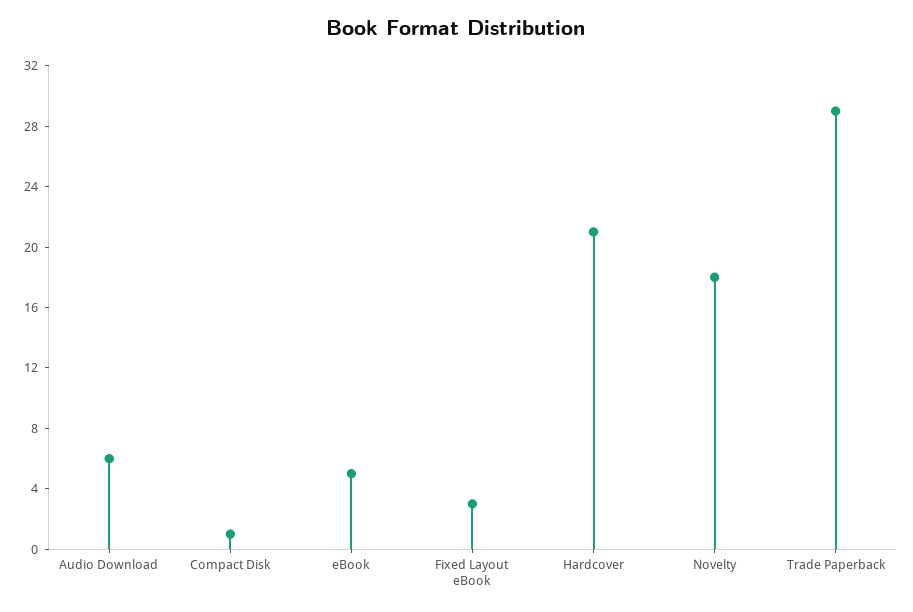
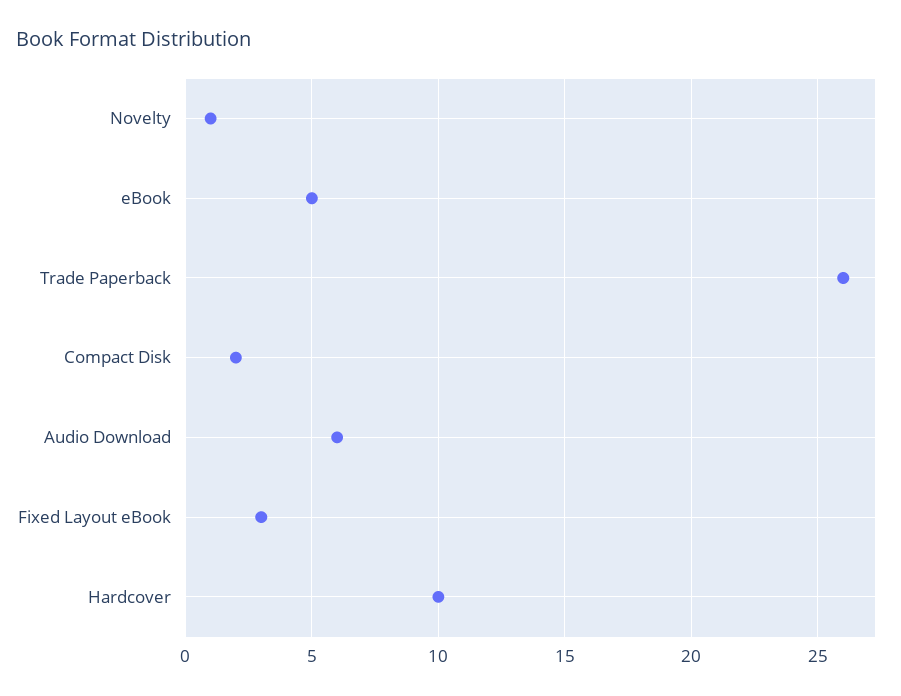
  {
    "Audio Download": 6,
-   "Compact Disk": 1,
+   "Compact Disk": 2,
    "eBook": 5,
    "Fixed Layout eBook": 3,
-   "Hardcover": 21,
+   "Hardcover": 10,
-   "Novelty": 18,
+   "Novelty": 1,
-   "Trade Paperback": 29
+   "Trade Paperback": 26
  }

